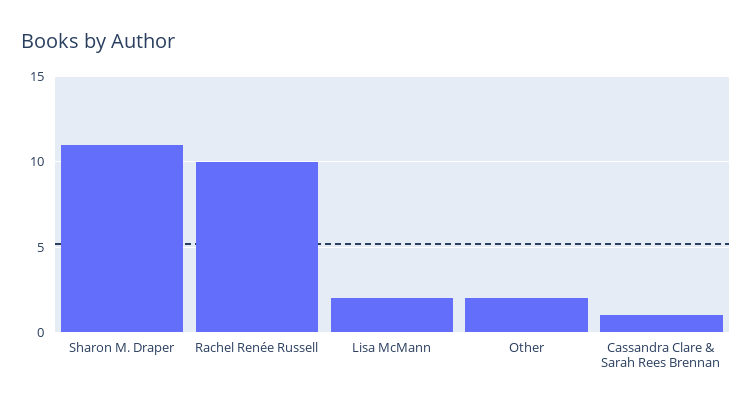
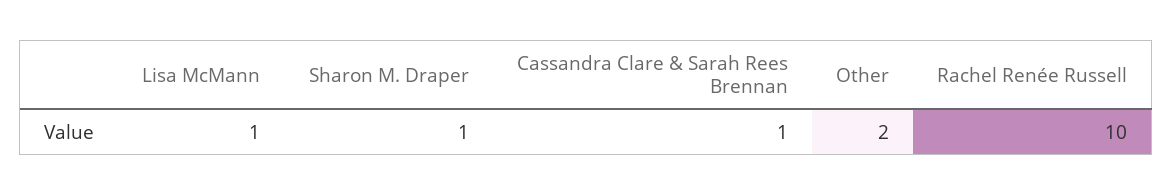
  {
-   "Sharon M. Draper": 11,
+   "Sharon M. Draper": 1,
    "Rachel Renée Russell": 10,
-   "Lisa McMann": 2,
+   "Lisa McMann": 1,
    "Other": 2,
    "Cassandra Clare & Sarah Rees Brennan": 1
  }

